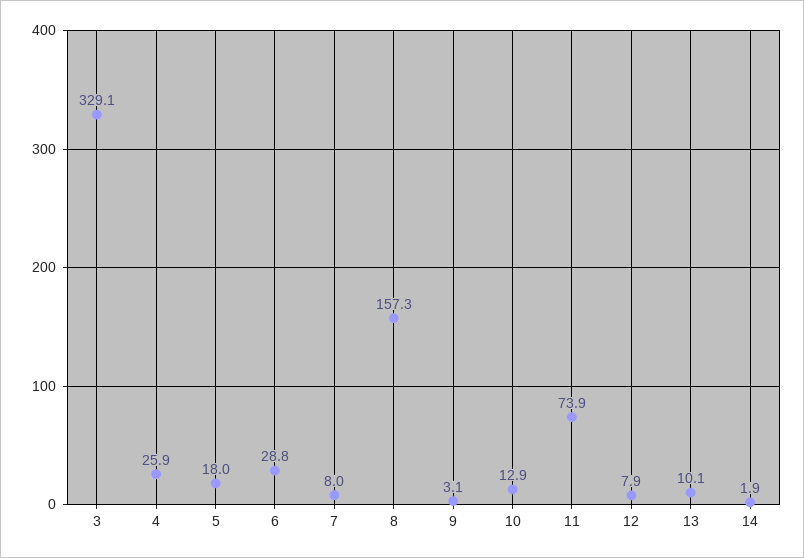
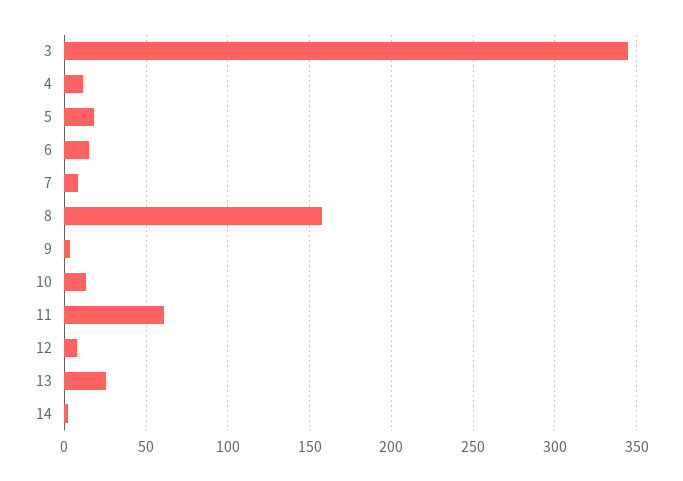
  {
-   "3": 329.1,
+   "3": 345,
-   "4": 25.9,
+   "4": 10,
    "5": 18,
-   "6": 28.8,
+   "6": 15,
    "7": 8,
    "8": 157.3,
    "9": 3.1,
    "10": 12.9,
-   "11": 73.9,
+   "11": 60,
    "12": 7.9,
-   "13": 10.1,
+   "13": 25,
    "14": 1.9
  }

